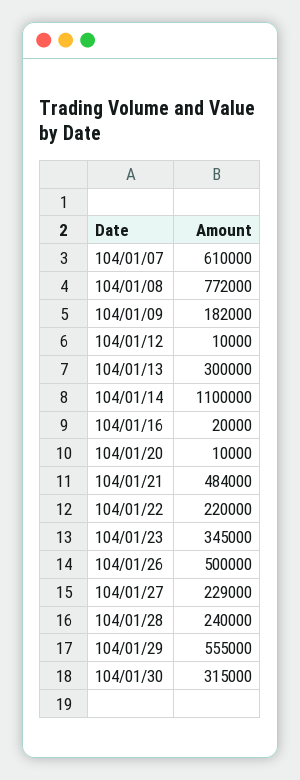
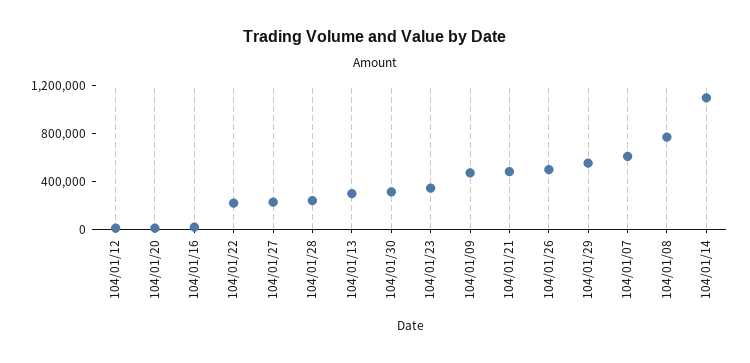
  {
    "104/01/07": 610000,
    "104/01/08": 772000,
-   "104/01/09": 182000,
+   "104/01/09": 500000,
    "104/01/12": 10000,
    "104/01/13": 300000,
    "104/01/14": 1100000,
    "104/01/16": 20000,
    "104/01/20": 10000,
    "104/01/21": 484000,
    "104/01/22": 220000,
    "104/01/23": 345000,
    "104/01/26": 500000,
    "104/01/27": 229000,
    "104/01/28": 240000,
    "104/01/29": 555000,
    "104/01/30": 315000
  }

